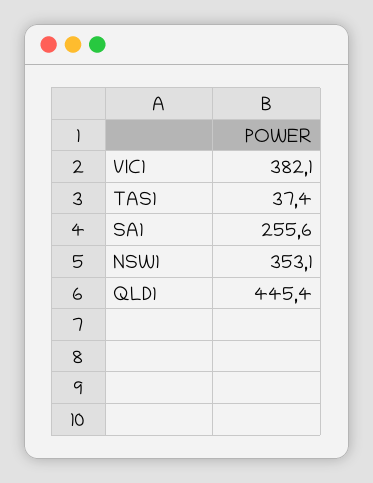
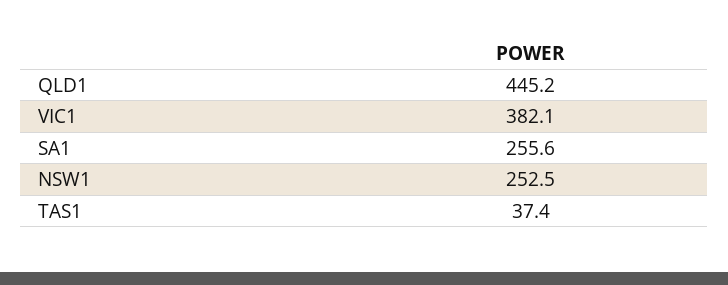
  {
    "VIC1": 382.1,
    "TAS1": 37.4,
    "SA1": 255.6,
-   "NSW1": 353.1,
+   "NSW1": 252.5,
-   "QLD1": 445.4
+   "QLD1": 445.2
  }

